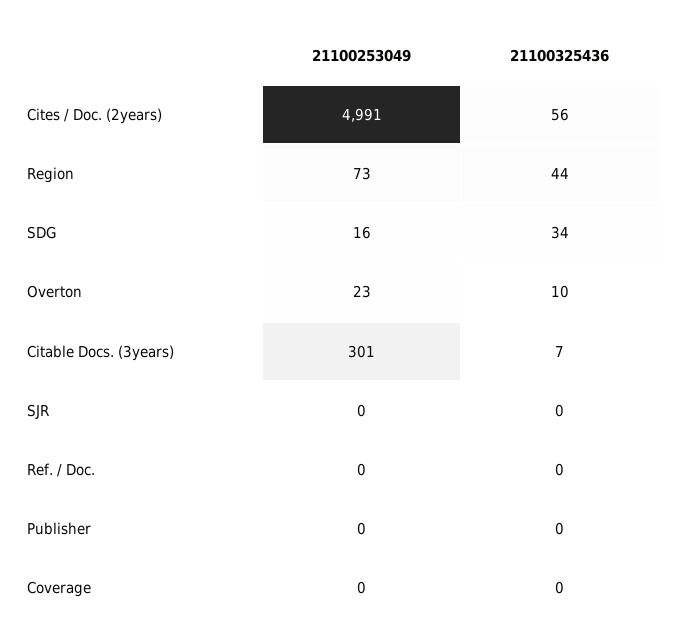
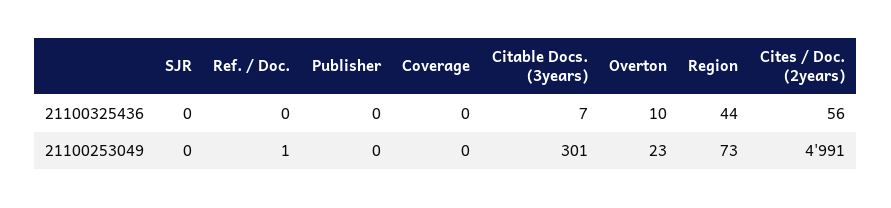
  {
    "21100253049": {
      "Cites / Doc. (2years)": 4991,
      "Region": 73,
-     "SDG": 16,
      "Overton": 23,
      "Citable Docs. (3years)": 301,
      "SJR": 0,
-     "Ref. / Doc.": 0,
+     "Ref. / Doc.": 1,
      "Publisher": 0,
      "Coverage": 0
    },
    "21100325436": {
      "Cites / Doc. (2years)": 56,
      "Region": 44,
-     "SDG": 34,
      "Overton": 10,
      "Citable Docs. (3years)": 7,
      "SJR": 0,
      "Ref. / Doc.": 0,
      "Publisher": 0,
      "Coverage": 0
    }
  }

